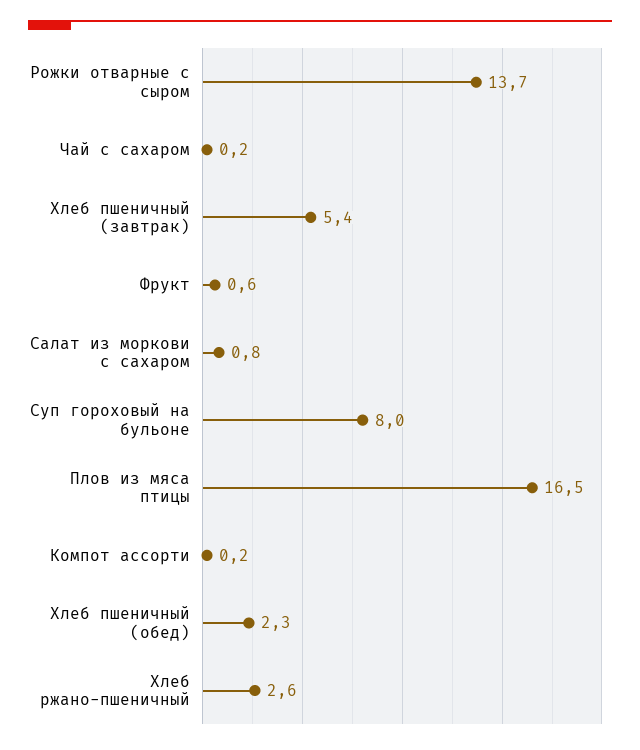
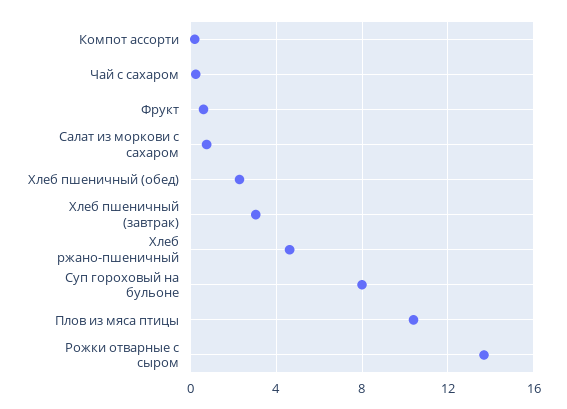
  {
    "Рожки отварные с сыром": 13.7,
    "Чай с сахаром": 0.2,
-   "Хлеб пшеничный (завтрак)": 5.4,
+   "Хлеб пшеничный (завтрак)": 3,
    "Фрукт": 0.6,
    "Салат из моркови с сахаром": 0.8,
    "Суп гороховый на бульоне": 8,
-   "Плов из мяса птицы": 16.5,
+   "Плов из мяса птицы": 10.5,
    "Компот ассорти": 0.2,
    "Хлеб пшеничный (обед)": 2.3,
-   "Хлеб ржано-пшеничный": 2.6
+   "Хлеб ржано-пшеничный": 4.5
  }

